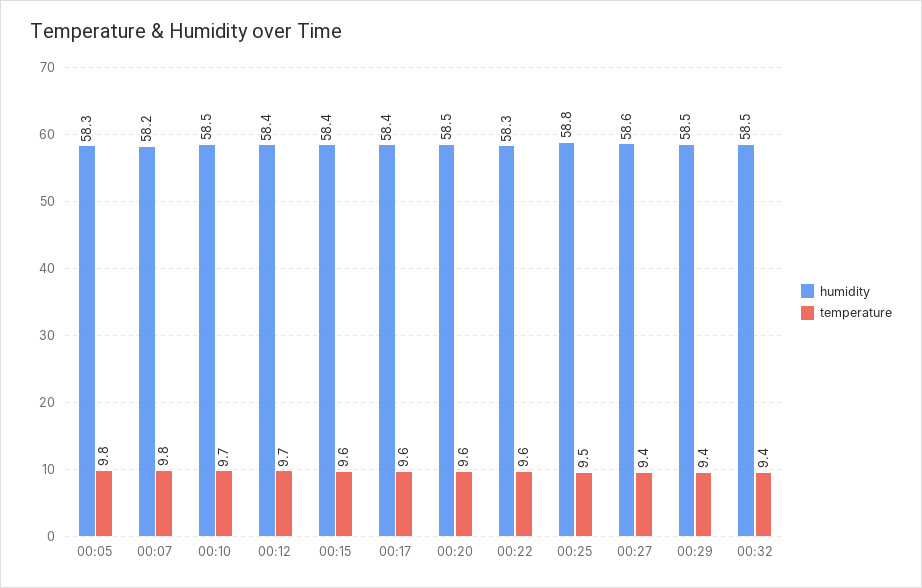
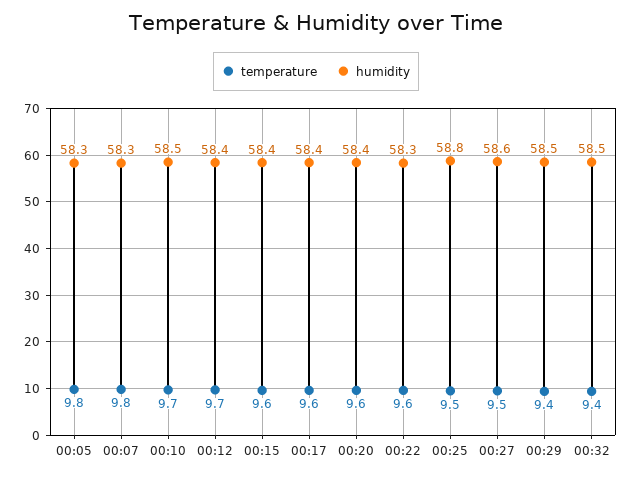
  {
    "humidity": {
      "00:05": 58.3,
-     "00:07": 58.2,
+     "00:07": 58.3,
      "00:10": 58.5,
      "00:12": 58.4,
      "00:15": 58.4,
      "00:17": 58.4,
-     "00:20": 58.5,
+     "00:20": 58.4,
      "00:22": 58.3,
      "00:25": 58.8,
      "00:27": 58.6,
      "00:29": 58.5,
      "00:32": 58.5
    },
    "temperature": {
      "00:05": 9.8,
      "00:07": 9.8,
      "00:10": 9.7,
      "00:12": 9.7,
      "00:15": 9.6,
      "00:17": 9.6,
      "00:20": 9.6,
      "00:22": 9.6,
      "00:25": 9.5,
-     "00:27": 9.4,
+     "00:27": 9.5,
      "00:29": 9.4,
      "00:32": 9.4
    }
  }

